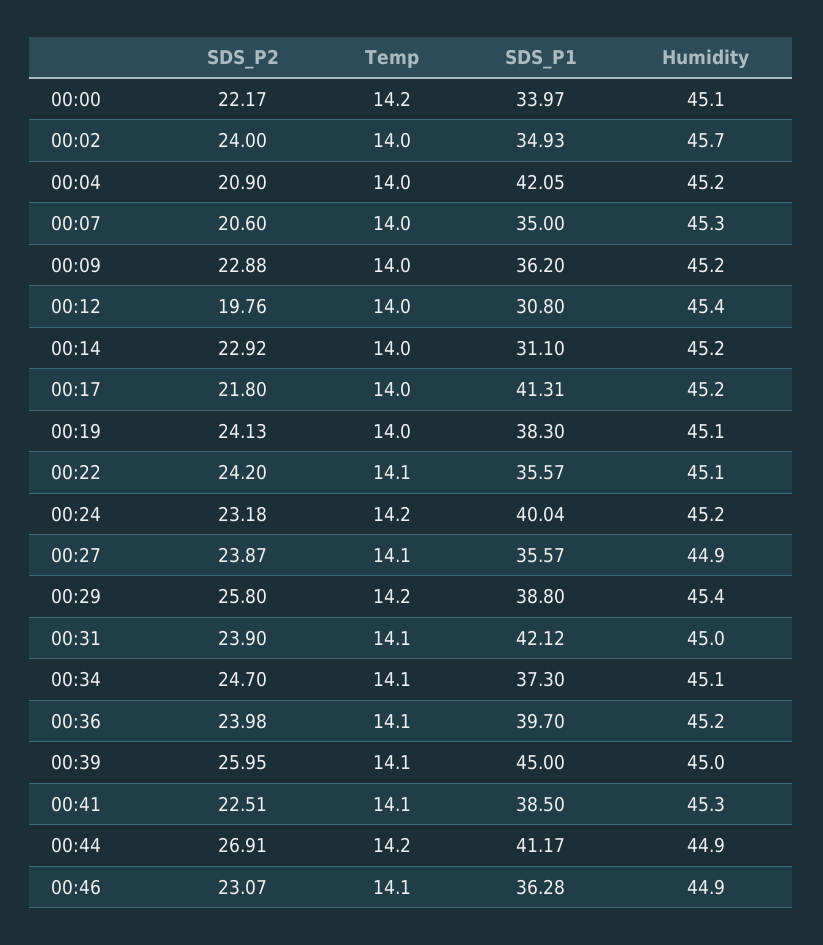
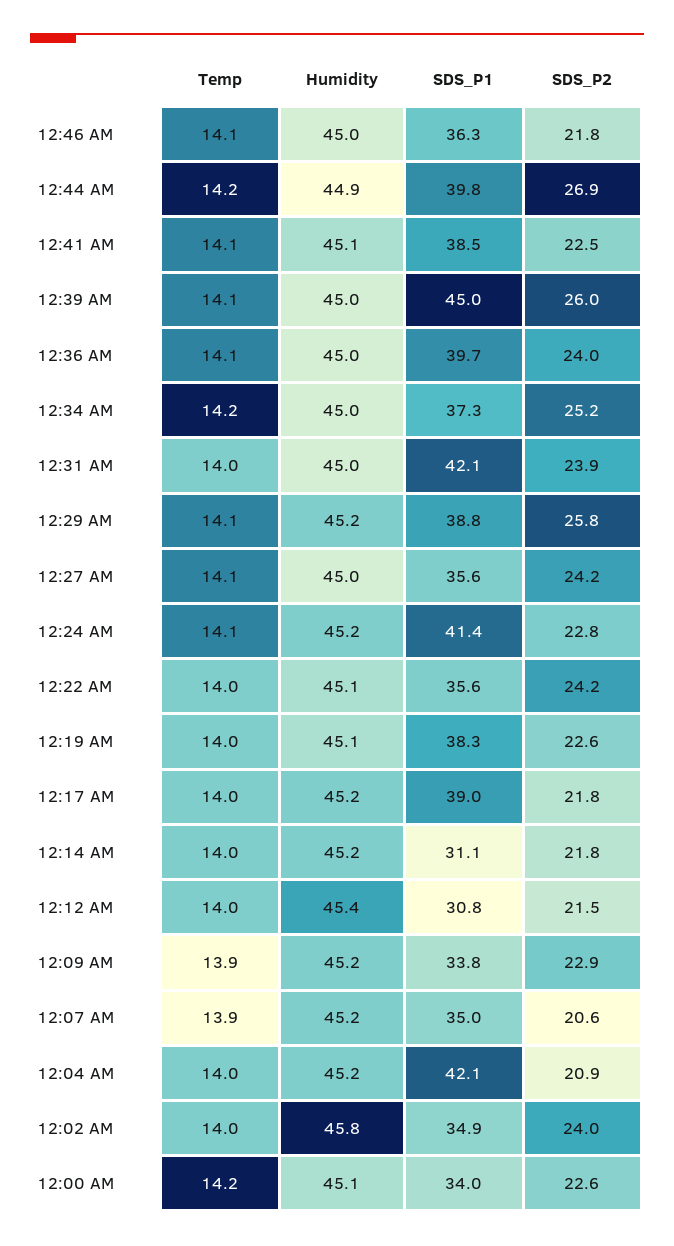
  {
    "SDS_P2": {
-     "00:00": 22.17,
+     "00:00": 22.6,
      "00:02": 24,
      "00:04": 20.9,
      "00:07": 20.6,
      "00:09": 22.88,
-     "00:12": 19.76,
+     "00:12": 21.5,
-     "00:14": 22.92,
+     "00:14": 21.8,
      "00:17": 21.8,
-     "00:19": 24.13,
+     "00:19": 22.6,
      "00:22": 24.2,
-     "00:24": 23.18,
+     "00:24": 22.8,
-     "00:27": 23.87,
+     "00:27": 24.2,
      "00:29": 25.8,
      "00:31": 23.9,
-     "00:34": 24.7,
+     "00:34": 25.2,
      "00:36": 23.98,
      "00:39": 25.95,
      "00:41": 22.51,
      "00:44": 26.91,
-     "00:46": 23.07
+     "00:46": 21.8
    },
    "Temp": {
      "00:00": 14.2,
      "00:02": 14,
      "00:04": 14,
-     "00:07": 14,
+     "00:07": 13.9,
-     "00:09": 14,
+     "00:09": 13.9,
      "00:12": 14,
      "00:14": 14,
      "00:17": 14,
      "00:19": 14,
-     "00:22": 14.1,
+     "00:22": 14,
-     "00:24": 14.2,
+     "00:24": 14.1,
      "00:27": 14.1,
-     "00:29": 14.2,
+     "00:29": 14.1,
-     "00:31": 14.1,
+     "00:31": 14,
-     "00:34": 14.1,
+     "00:34": 14.2,
      "00:36": 14.1,
      "00:39": 14.1,
      "00:41": 14.1,
      "00:44": 14.2,
      "00:46": 14.1
    },
    "SDS_P1": {
      "00:00": 33.97,
      "00:02": 34.93,
      "00:04": 42.05,
      "00:07": 35,
-     "00:09": 36.2,
+     "00:09": 33.8,
      "00:12": 30.8,
      "00:14": 31.1,
-     "00:17": 41.31,
+     "00:17": 39,
      "00:19": 38.3,
      "00:22": 35.57,
-     "00:24": 40.04,
+     "00:24": 41.4,
      "00:27": 35.57,
      "00:29": 38.8,
      "00:31": 42.12,
      "00:34": 37.3,
      "00:36": 39.7,
      "00:39": 45,
      "00:41": 38.5,
-     "00:44": 41.17,
+     "00:44": 39.8,
      "00:46": 36.28
    },
    "Humidity": {
      "00:00": 45.1,
-     "00:02": 45.7,
+     "00:02": 45.8,
      "00:04": 45.2,
-     "00:07": 45.3,
+     "00:07": 45.2,
      "00:09": 45.2,
      "00:12": 45.4,
      "00:14": 45.2,
      "00:17": 45.2,
      "00:19": 45.1,
      "00:22": 45.1,
      "00:24": 45.2,
-     "00:27": 44.9,
+     "00:27": 45,
-     "00:29": 45.4,
+     "00:29": 45.2,
      "00:31": 45,
-     "00:34": 45.1,
+     "00:34": 45,
-     "00:36": 45.2,
+     "00:36": 45,
      "00:39": 45,
-     "00:41": 45.3,
+     "00:41": 45.1,
      "00:44": 44.9,
-     "00:46": 44.9
+     "00:46": 45
    }
  }

